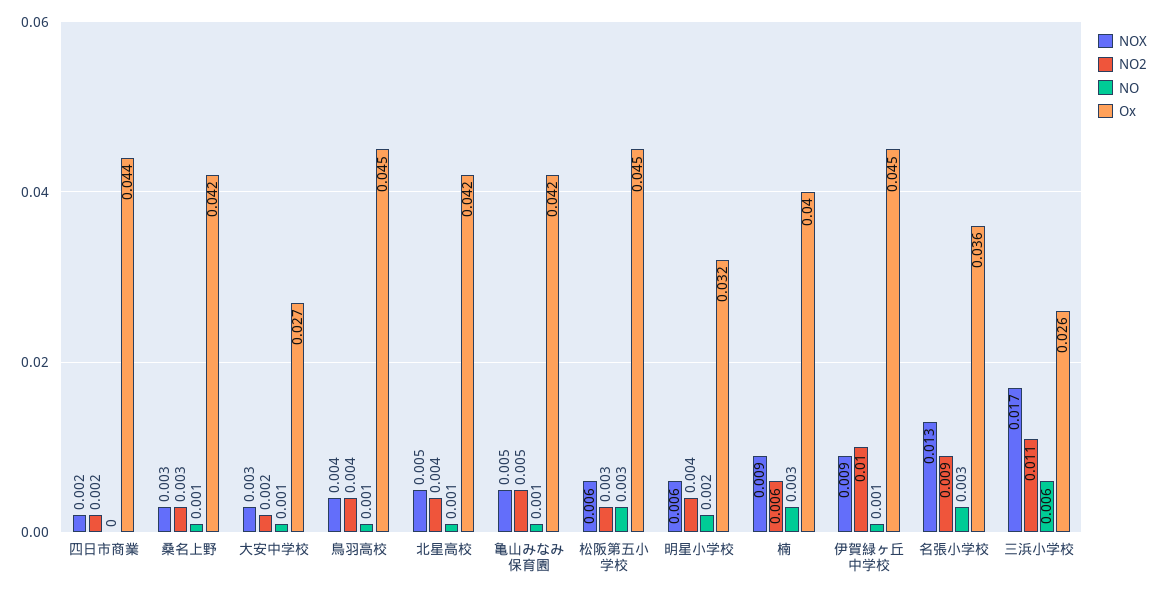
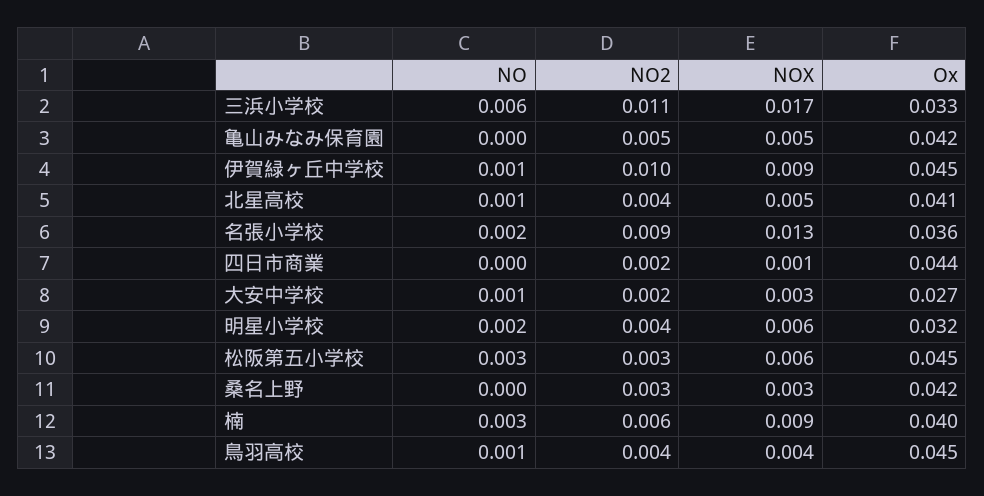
  {
    "NOX": {
-     "四日市商業": 0.002,
+     "四日市商業": 0.001,
      "桑名上野": 0.003,
      "大安中学校": 0.003,
      "鳥羽高校": 0.004,
      "北星高校": 0.005,
      "亀山みなみ保育園": 0.005,
      "松阪第五小学校": 0.006,
      "明星小学校": 0.006,
      "楠": 0.009,
      "伊賀緑ヶ丘中学校": 0.009,
      "名張小学校": 0.013,
      "三浜小学校": 0.017
    },
    "NO2": {
      "四日市商業": 0.002,
      "桑名上野": 0.003,
      "大安中学校": 0.002,
      "鳥羽高校": 0.004,
      "北星高校": 0.004,
      "亀山みなみ保育園": 0.005,
      "松阪第五小学校": 0.003,
      "明星小学校": 0.004,
      "楠": 0.006,
      "伊賀緑ヶ丘中学校": 0.01,
      "名張小学校": 0.009,
      "三浜小学校": 0.011
    },
    "NO": {
      "四日市商業": 0,
-     "桑名上野": 0.001,
+     "桑名上野": 0,
      "大安中学校": 0.001,
      "鳥羽高校": 0.001,
      "北星高校": 0.001,
-     "亀山みなみ保育園": 0.001,
+     "亀山みなみ保育園": 0,
      "松阪第五小学校": 0.003,
      "明星小学校": 0.002,
      "楠": 0.003,
      "伊賀緑ヶ丘中学校": 0.001,
-     "名張小学校": 0.003,
+     "名張小学校": 0.002,
      "三浜小学校": 0.006
    },
    "Ox": {
      "四日市商業": 0.044,
      "桑名上野": 0.042,
      "大安中学校": 0.027,
      "鳥羽高校": 0.045,
-     "北星高校": 0.042,
+     "北星高校": 0.041,
      "亀山みなみ保育園": 0.042,
      "松阪第五小学校": 0.045,
      "明星小学校": 0.032,
      "楠": 0.04,
      "伊賀緑ヶ丘中学校": 0.045,
      "名張小学校": 0.036,
-     "三浜小学校": 0.026
+     "三浜小学校": 0.033
    }
  }

